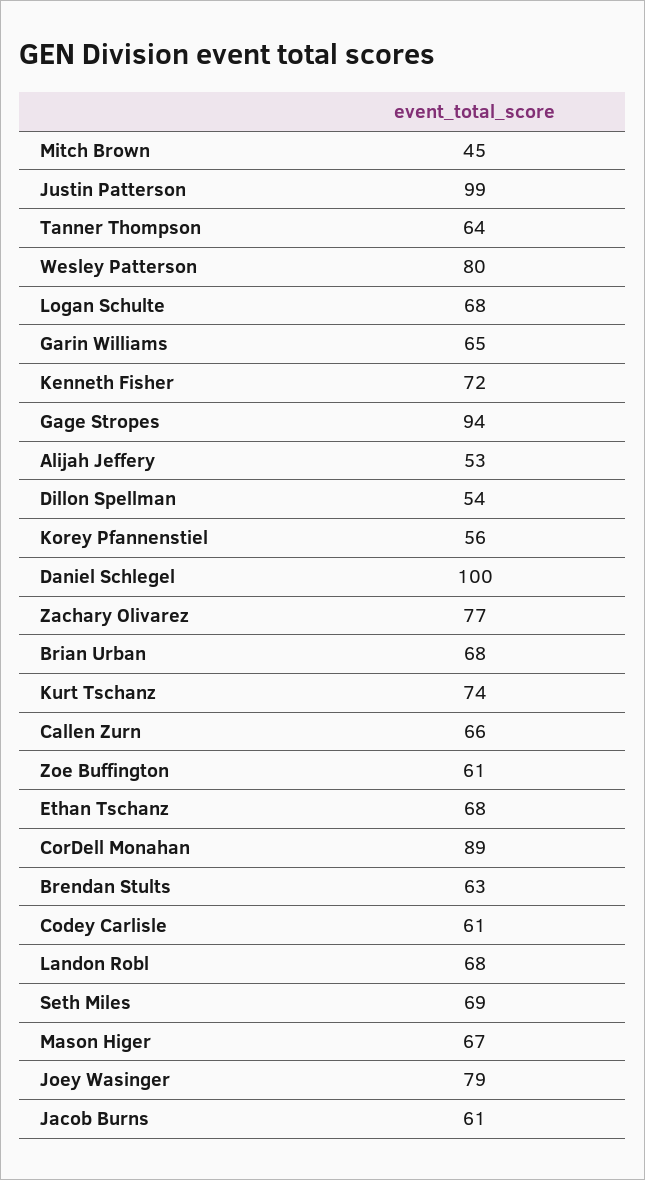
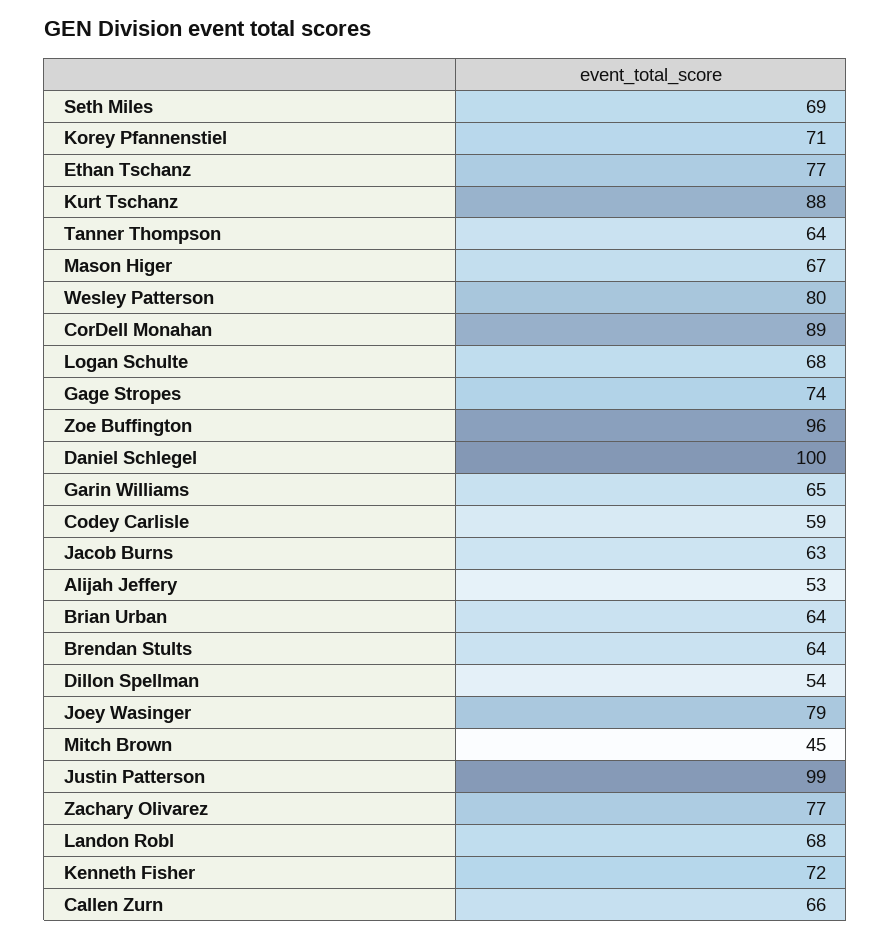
  {
    "Mitch Brown": 45,
    "Justin Patterson": 99,
    "Tanner Thompson": 64,
    "Wesley Patterson": 80,
    "Logan Schulte": 68,
    "Garin Williams": 65,
    "Kenneth Fisher": 72,
-   "Gage Stropes": 94,
+   "Gage Stropes": 74,
    "Alijah Jeffery": 53,
    "Dillon Spellman": 54,
-   "Korey Pfannenstiel": 56,
+   "Korey Pfannenstiel": 71,
    "Daniel Schlegel": 100,
    "Zachary Olivarez": 77,
-   "Brian Urban": 68,
+   "Brian Urban": 64,
-   "Kurt Tschanz": 74,
+   "Kurt Tschanz": 88,
    "Callen Zurn": 66,
-   "Zoe Buffington": 61,
+   "Zoe Buffington": 96,
-   "Ethan Tschanz": 68,
+   "Ethan Tschanz": 77,
    "CorDell Monahan": 89,
-   "Brendan Stults": 63,
+   "Brendan Stults": 64,
-   "Codey Carlisle": 61,
+   "Codey Carlisle": 59,
    "Landon Robl": 68,
    "Seth Miles": 69,
    "Mason Higer": 67,
    "Joey Wasinger": 79,
-   "Jacob Burns": 61
+   "Jacob Burns": 63
  }

